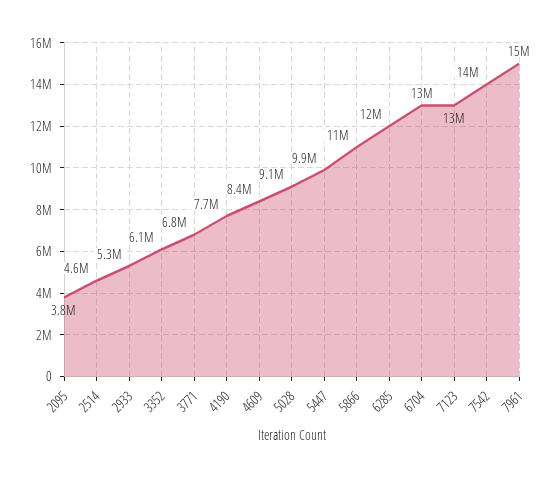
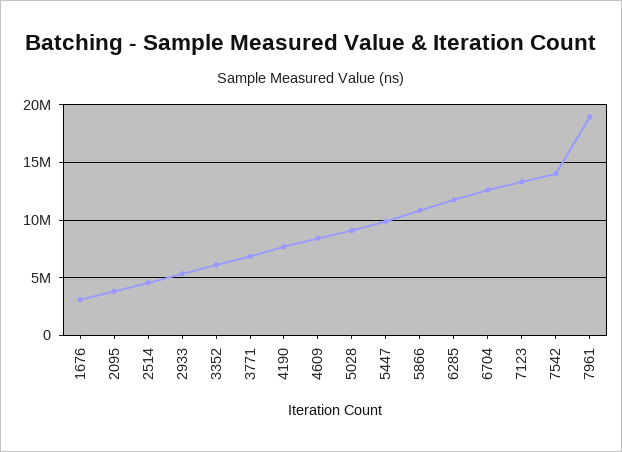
  {
    "2095": 3800000,
    "2514": 4600000,
    "2933": 5300000,
    "3352": 6100000,
    "3771": 6800000,
    "4190": 7700000,
    "4609": 8400000,
    "5028": 9100000,
    "5447": 9900000,
    "5866": 11000000,
    "6285": 12000000,
    "6704": 13000000,
    "7123": 13000000,
    "7542": 14000000,
-   "7961": 15000000
+   "7961": 19000000,
+   "1676": 3000000
  }

